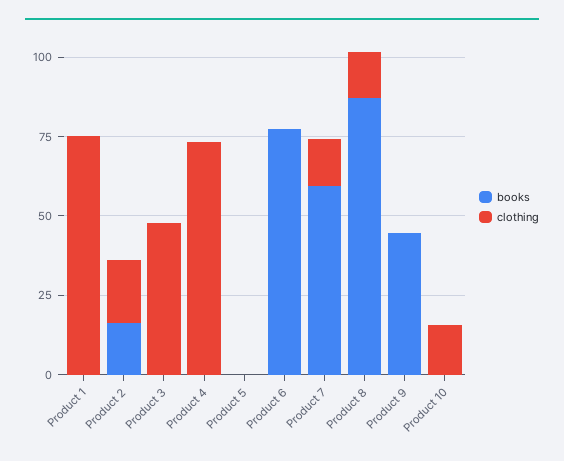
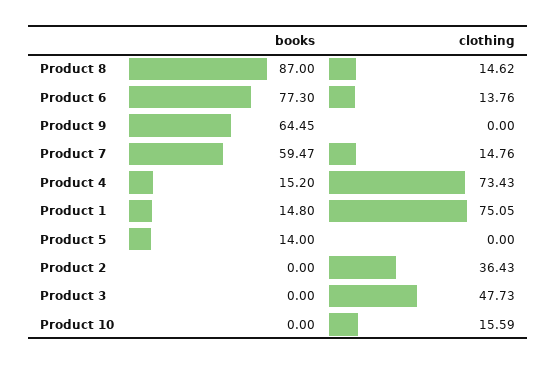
  {
    "books": {
-     "Product 1": 0,
+     "Product 1": 14.8,
-     "Product 2": 15,
+     "Product 2": 0,
      "Product 3": 0,
-     "Product 4": 0,
+     "Product 4": 15.2,
-     "Product 5": 0,
+     "Product 5": 14,
      "Product 6": 77.3,
      "Product 7": 59.47,
      "Product 8": 87,
-     "Product 9": 45,
+     "Product 9": 64.45,
      "Product 10": 0
    },
    "clothing": {
      "Product 1": 75.05,
-     "Product 2": 20,
+     "Product 2": 36.43,
      "Product 3": 47.73,
      "Product 4": 73.43,
      "Product 5": 0,
-     "Product 6": 0,
+     "Product 6": 13.76,
      "Product 7": 14.76,
      "Product 8": 14.62,
      "Product 9": 0,
      "Product 10": 15.59
    }
  }

